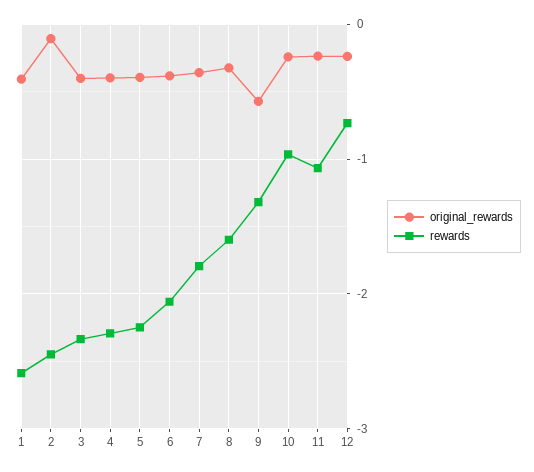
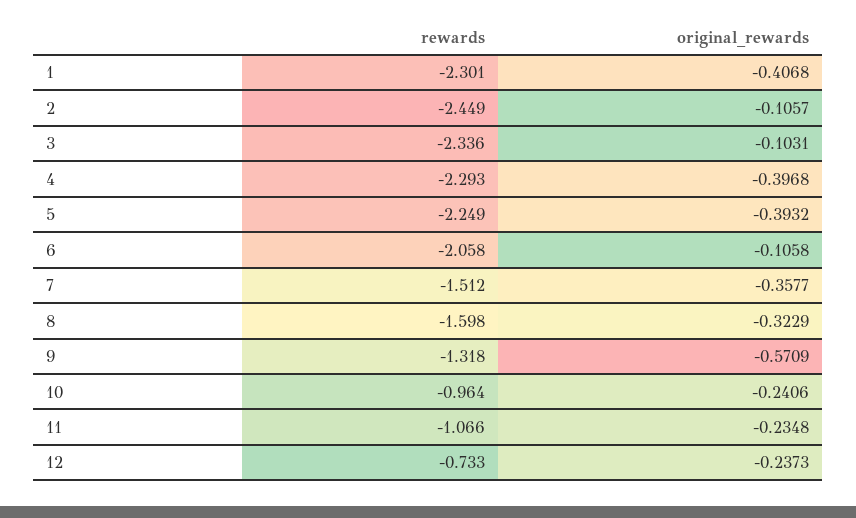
  {
    "original_rewards": {
      "1": -0.4068,
      "2": -0.1057,
-     "3": -0.4,
+     "3": -0.1031,
      "4": -0.3968,
      "5": -0.3932,
-     "6": -0.4,
+     "6": -0.1058,
      "7": -0.3577,
      "8": -0.3229,
      "9": -0.5709,
      "10": -0.2406,
      "11": -0.2348,
      "12": -0.2373
    },
    "rewards": {
-     "1": -2.6,
+     "1": -2.301,
      "2": -2.449,
      "3": -2.336,
      "4": -2.293,
      "5": -2.249,
      "6": -2.058,
-     "7": -1.8,
+     "7": -1.512,
      "8": -1.598,
      "9": -1.318,
      "10": -0.964,
      "11": -1.066,
      "12": -0.733
    }
  }

